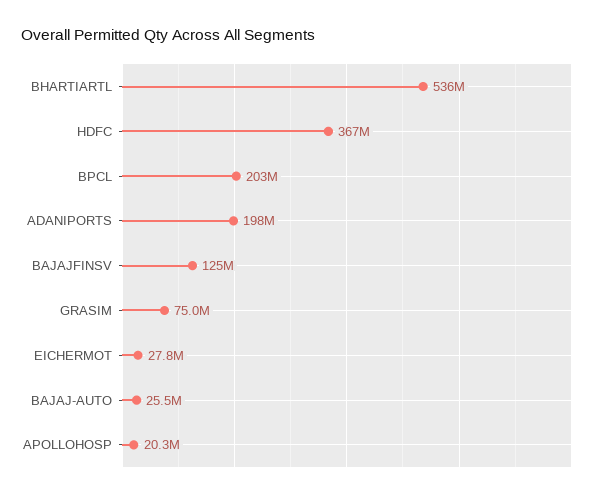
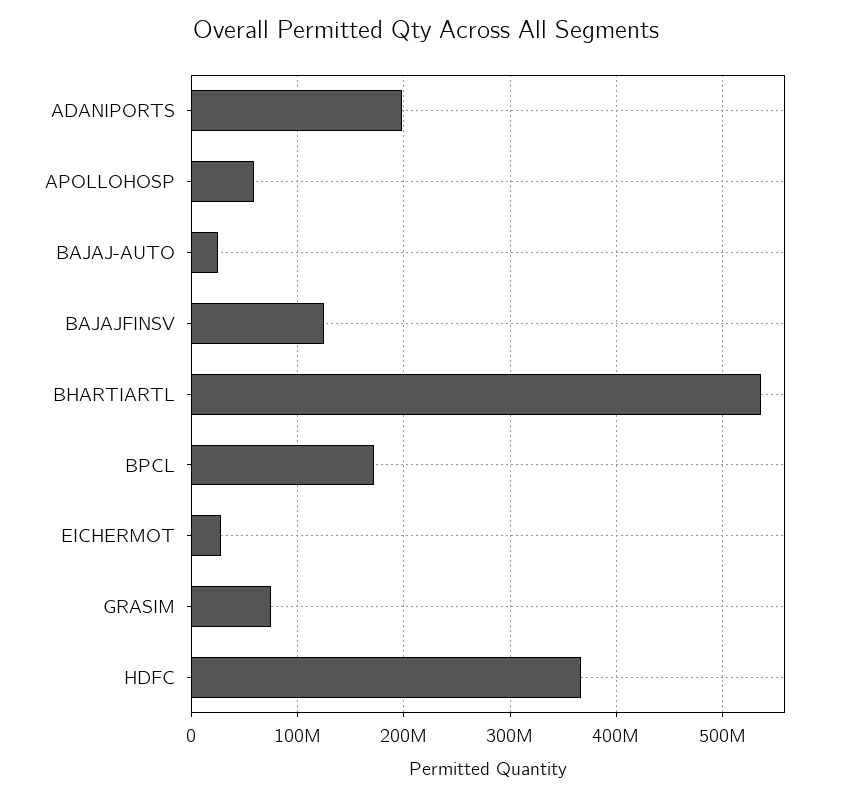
  {
    "BHARTIARTL": 536000000,
    "HDFC": 367000000,
-   "BPCL": 203000000,
+   "BPCL": 170000000,
    "ADANIPORTS": 198000000,
    "BAJAJFINSV": 125000000,
    "GRASIM": 75000000,
    "EICHERMOT": 27800000,
    "BAJAJ-AUTO": 25500000,
-   "APOLLOHOSP": 20300000
+   "APOLLOHOSP": 60000000
  }

